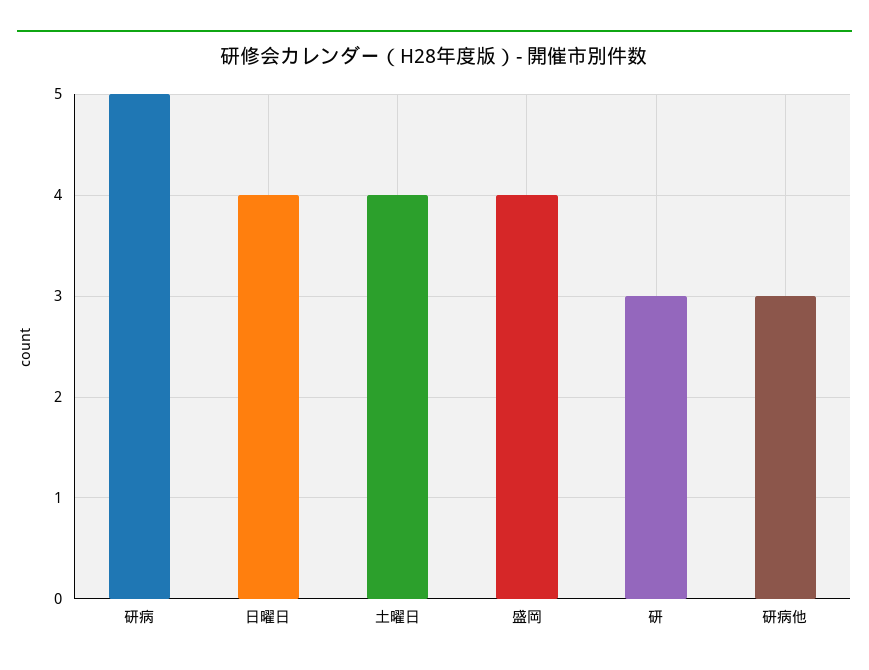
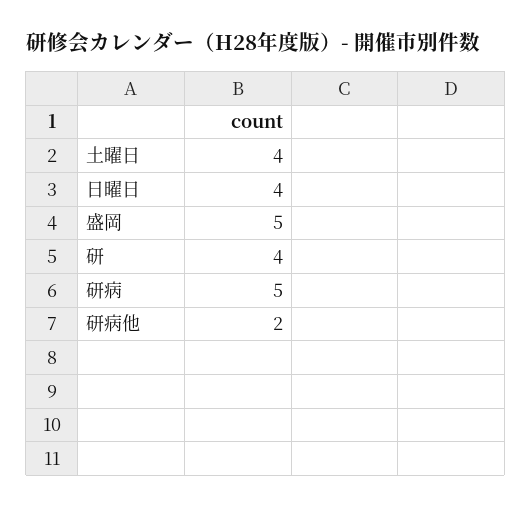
  {
    "研病": 5,
    "日曜日": 4,
    "土曜日": 4,
-   "盛岡": 4,
+   "盛岡": 5,
-   "研": 3,
+   "研": 4,
-   "研病他": 3
+   "研病他": 2
  }

